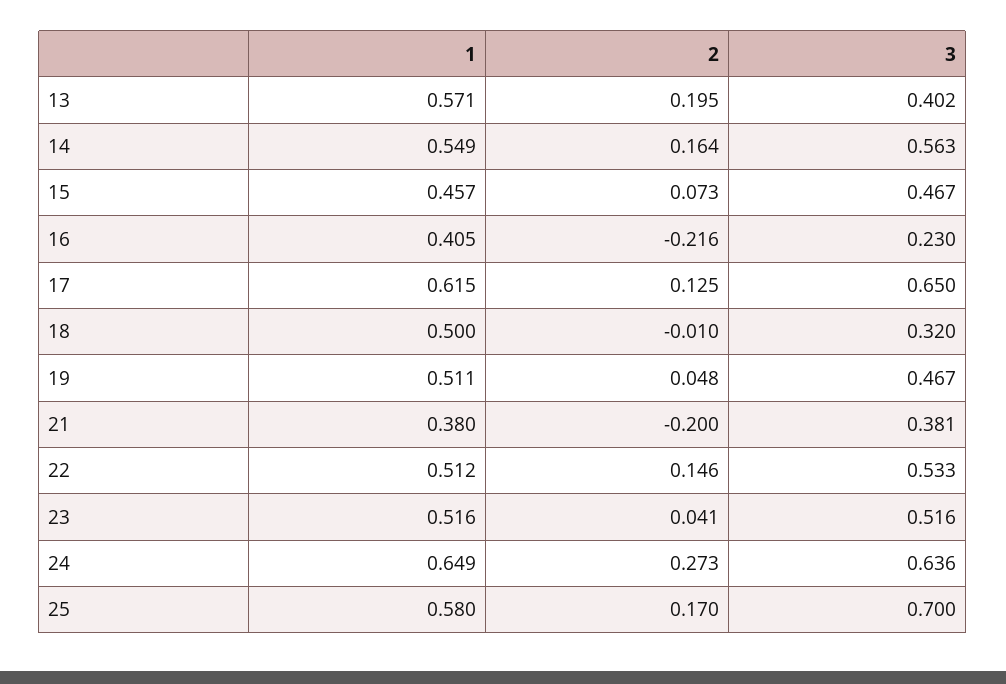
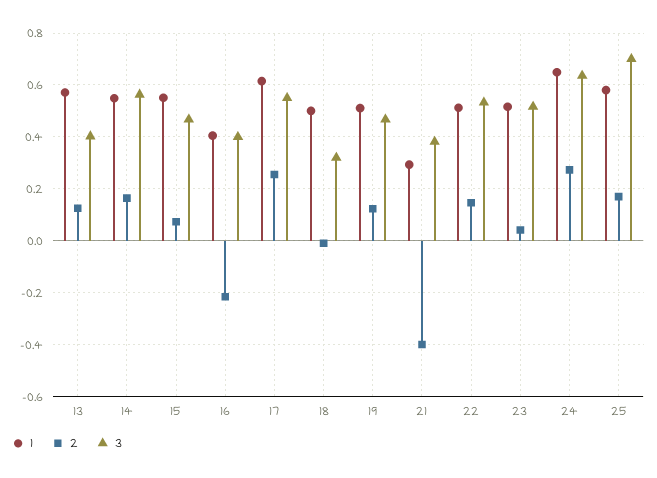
  {
    "1": {
      "13": 0.571,
      "14": 0.549,
-     "15": 0.457,
+     "15": 0.55,
      "16": 0.405,
      "17": 0.615,
      "18": 0.5,
      "19": 0.511,
-     "21": 0.38,
+     "21": 0.3,
      "22": 0.512,
      "23": 0.516,
      "24": 0.649,
      "25": 0.58
    },
    "2": {
-     "13": 0.195,
+     "13": 0.125,
      "14": 0.164,
      "15": 0.073,
      "16": -0.216,
-     "17": 0.125,
+     "17": 0.25,
      "18": -0.01,
-     "19": 0.048,
+     "19": 0.125,
-     "21": -0.2,
+     "21": -0.4,
      "22": 0.146,
      "23": 0.041,
      "24": 0.273,
      "25": 0.17
    },
    "3": {
      "13": 0.402,
      "14": 0.563,
      "15": 0.467,
-     "16": 0.23,
+     "16": 0.4,
-     "17": 0.65,
+     "17": 0.55,
      "18": 0.32,
      "19": 0.467,
      "21": 0.381,
      "22": 0.533,
      "23": 0.516,
      "24": 0.636,
      "25": 0.7
    }
  }

